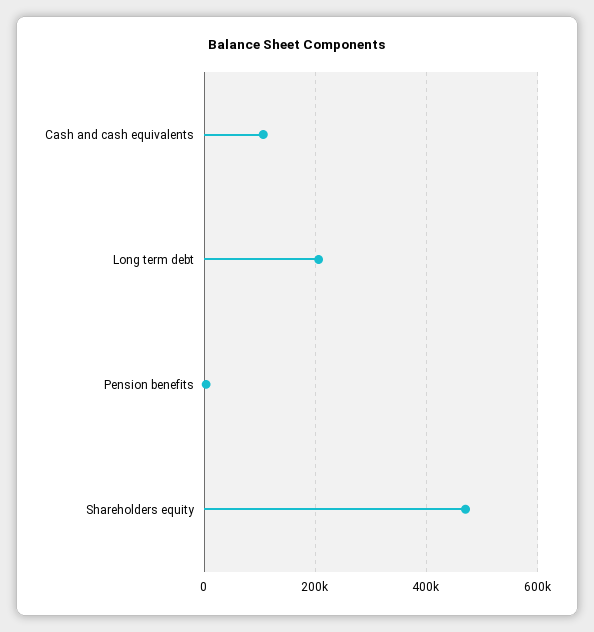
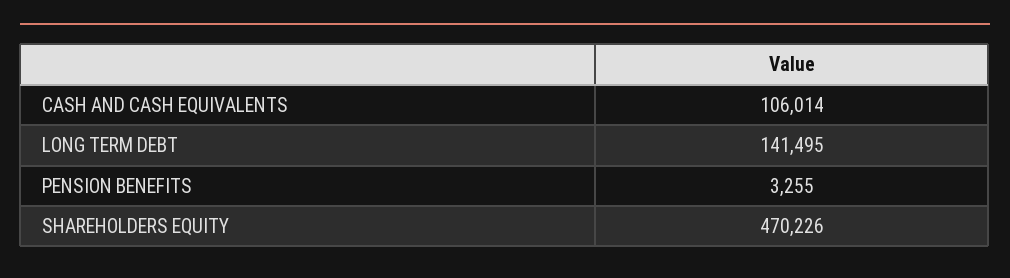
  {
    "Cash and cash equivalents": 106014,
-   "Long term debt": 200000,
+   "Long term debt": 141495,
    "Pension benefits": 3255,
    "Shareholders equity": 470226
  }

